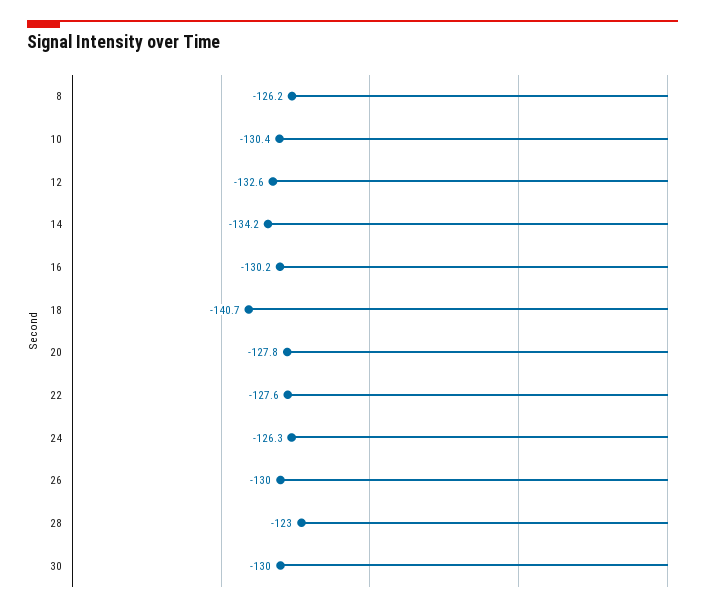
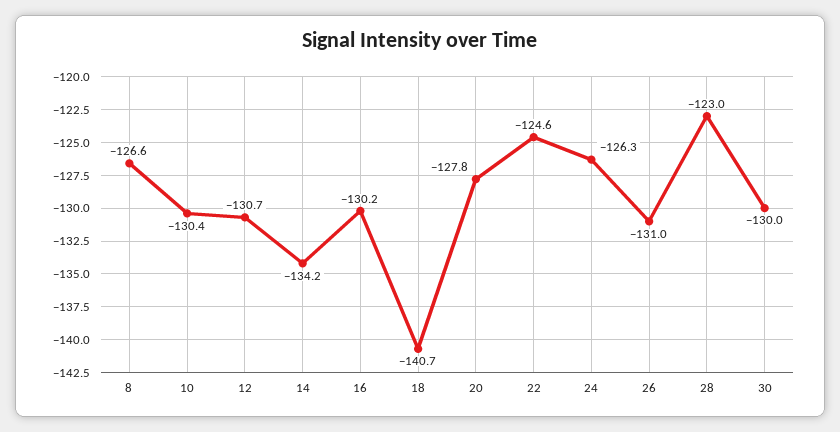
  {
-   "8": -126.2,
+   "8": -126.6,
    "10": -130.4,
-   "12": -132.6,
+   "12": -130.7,
    "14": -134.2,
    "16": -130.2,
    "18": -140.7,
    "20": -127.8,
-   "22": -127.6,
+   "22": -124.6,
    "24": -126.3,
-   "26": -130,
+   "26": -131,
    "28": -123,
    "30": -130
  }

